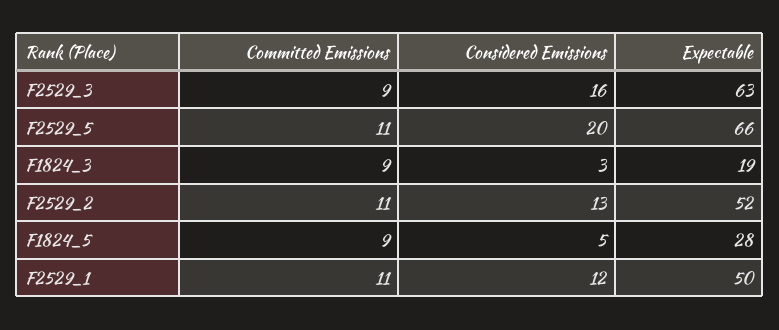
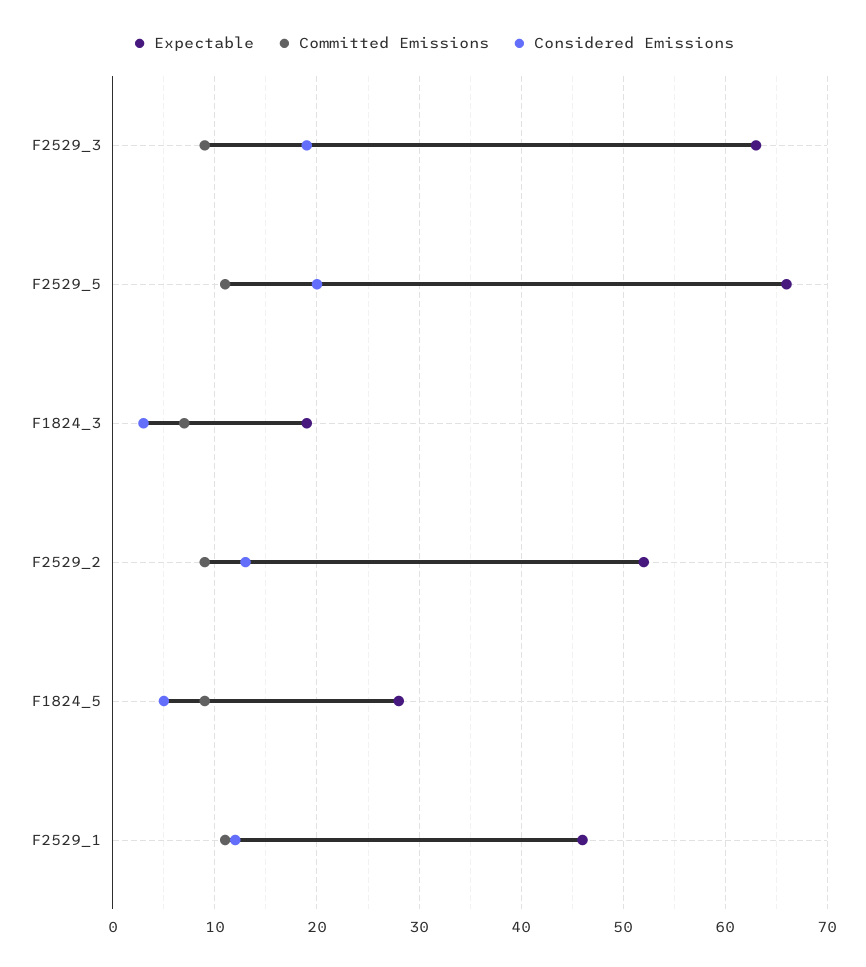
  {
    "Committed Emissions": {
      "F2529_3": 9,
      "F2529_5": 11,
-     "F1824_3": 9,
+     "F1824_3": 7,
-     "F2529_2": 11,
+     "F2529_2": 9,
      "F1824_5": 9,
      "F2529_1": 11
    },
    "Considered Emissions": {
-     "F2529_3": 16,
+     "F2529_3": 19,
      "F2529_5": 20,
      "F1824_3": 3,
      "F2529_2": 13,
      "F1824_5": 5,
      "F2529_1": 12
    },
    "Expectable": {
      "F2529_3": 63,
      "F2529_5": 66,
      "F1824_3": 19,
      "F2529_2": 52,
      "F1824_5": 28,
-     "F2529_1": 50
+     "F2529_1": 46
    }
  }

